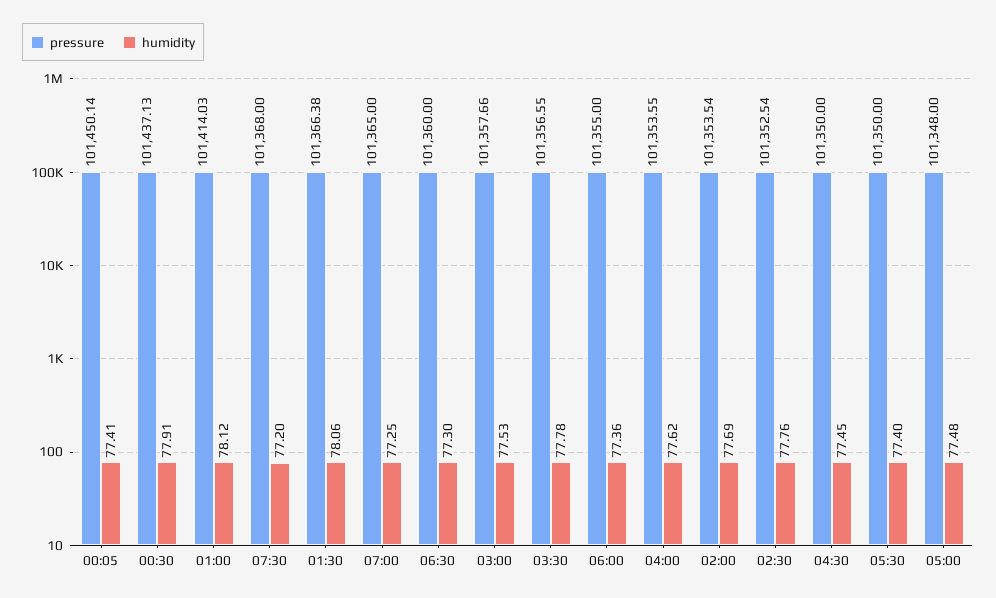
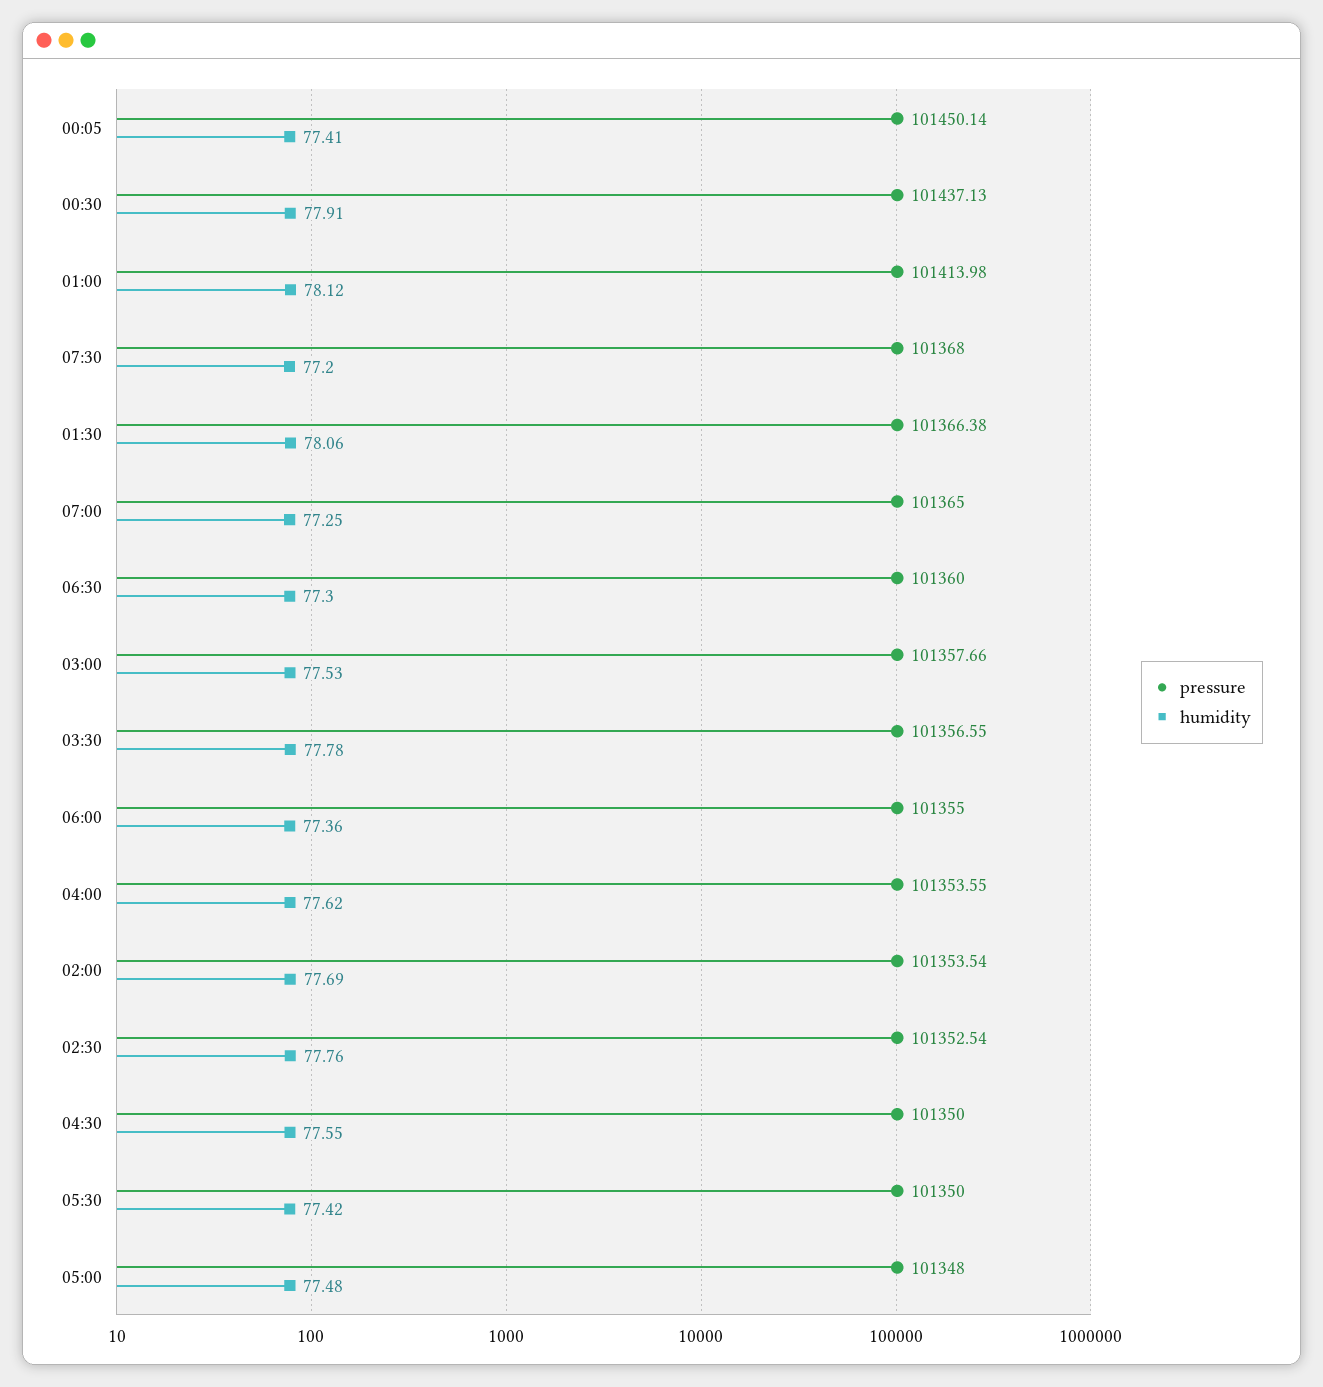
  {
    "pressure": {
      "00:05": 101450.14,
      "00:30": 101437.13,
-     "01:00": 101414.03,
+     "01:00": 101413.98,
      "07:30": 101368,
      "01:30": 101366.38,
      "07:00": 101365,
      "06:30": 101360,
      "03:00": 101357.66,
      "03:30": 101356.55,
      "06:00": 101355,
      "04:00": 101353.55,
      "02:00": 101353.54,
      "02:30": 101352.54,
      "04:30": 101350,
      "05:30": 101350,
      "05:00": 101348
    },
    "humidity": {
      "00:05": 77.41,
      "00:30": 77.91,
      "01:00": 78.12,
      "07:30": 77.2,
      "01:30": 78.06,
      "07:00": 77.25,
      "06:30": 77.3,
      "03:00": 77.53,
      "03:30": 77.78,
      "06:00": 77.36,
      "04:00": 77.62,
      "02:00": 77.69,
      "02:30": 77.76,
-     "04:30": 77.45,
+     "04:30": 77.55,
-     "05:30": 77.4,
+     "05:30": 77.42,
      "05:00": 77.48
    }
  }

